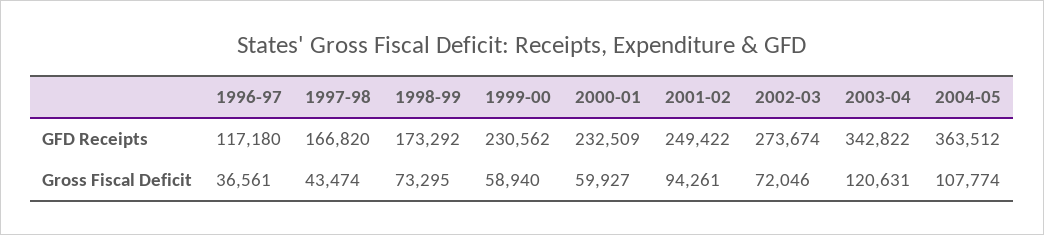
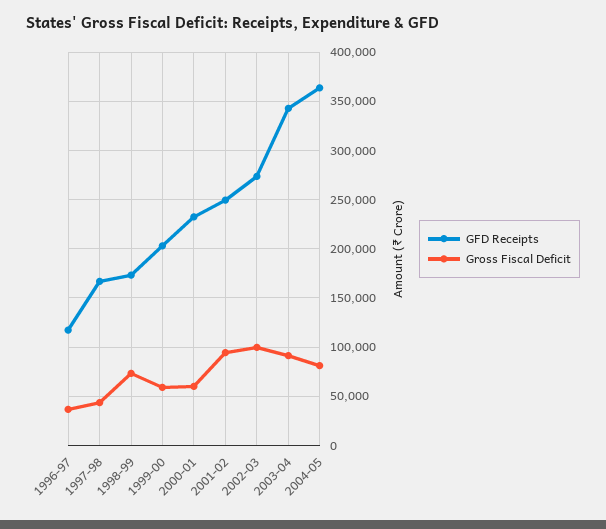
  {
    "GFD Receipts": {
      "1996-97": 117180,
      "1997-98": 166820,
      "1998-99": 173292,
-     "1999-00": 230562,
+     "1999-00": 200000,
      "2000-01": 232509,
      "2001-02": 249422,
      "2002-03": 273674,
      "2003-04": 342822,
      "2004-05": 363512
    },
    "Gross Fiscal Deficit": {
      "1996-97": 36561,
      "1997-98": 43474,
      "1998-99": 73295,
      "1999-00": 58940,
      "2000-01": 59927,
      "2001-02": 94261,
-     "2002-03": 72046,
+     "2002-03": 100000,
-     "2003-04": 120631,
+     "2003-04": 90000,
-     "2004-05": 107774
+     "2004-05": 80000
    }
  }

